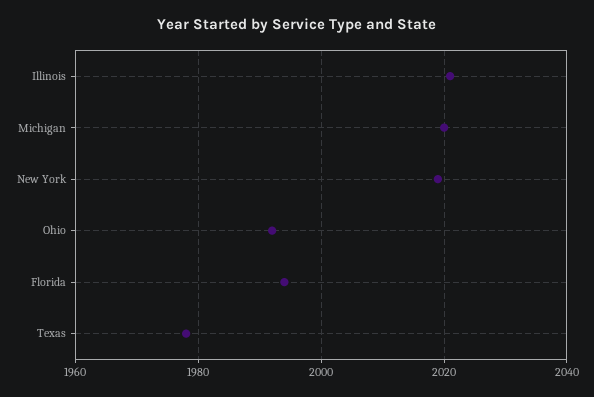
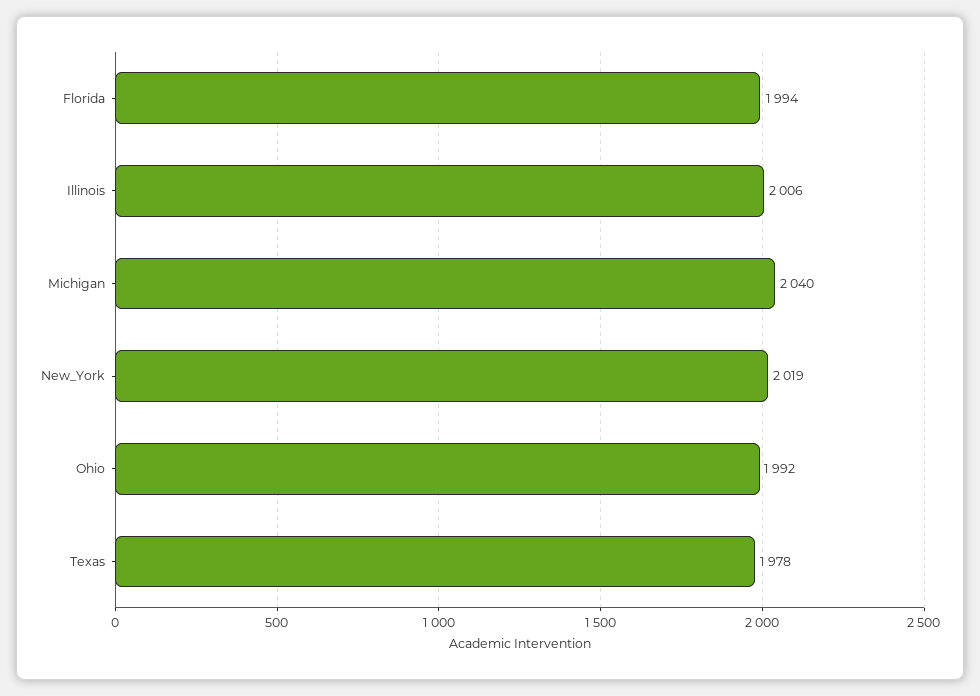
  {
-   "Illinois": 2020,
+   "Illinois": 2006,
-   "Michigan": 2020,
+   "Michigan": 2040,
    "New York": 2019,
    "Ohio": 1992,
    "Florida": 1994,
    "Texas": 1978
  }

